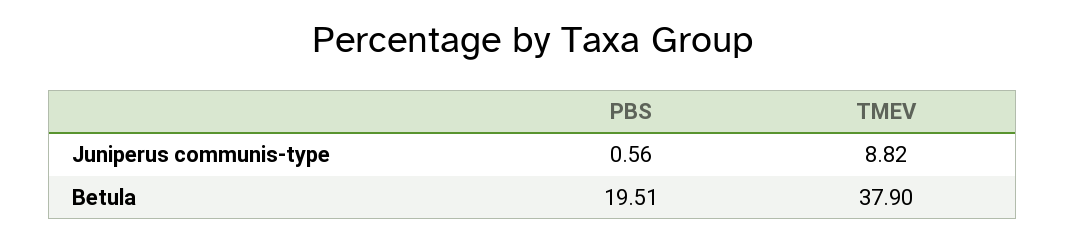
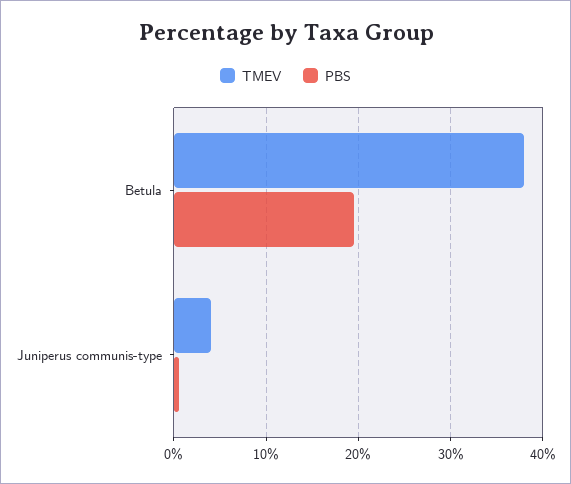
  {
    "PBS": {
      "Juniperus communis-type": 0.56,
      "Betula": 19.51
    },
    "TMEV": {
-     "Juniperus communis-type": 8.82,
+     "Juniperus communis-type": 4,
      "Betula": 37.9
    }
  }

